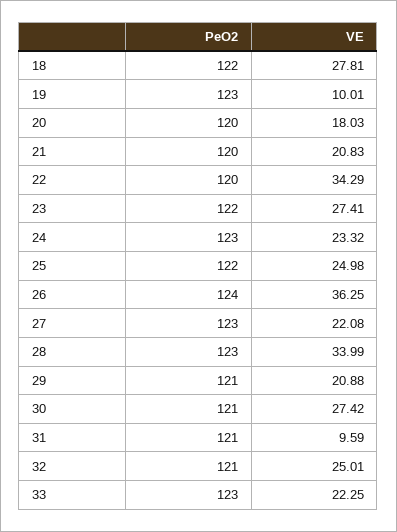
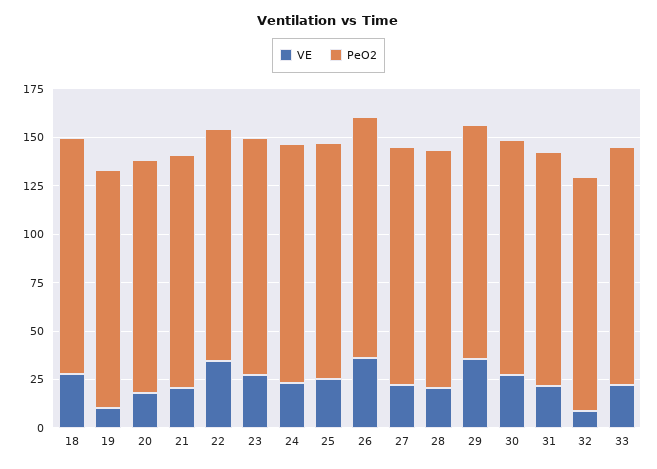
  {
    "PeO2": {
      "18": 122,
      "19": 123,
      "20": 120,
      "21": 120,
      "22": 120,
      "23": 122,
      "24": 123,
      "25": 122,
      "26": 124,
      "27": 123,
      "28": 123,
      "29": 121,
      "30": 121,
      "31": 121,
      "32": 121,
      "33": 123
    },
    "VE": {
      "18": 27.81,
      "19": 10.01,
      "20": 18.03,
      "21": 20.83,
      "22": 34.29,
      "23": 27.41,
      "24": 23.32,
      "25": 24.98,
      "26": 36.25,
      "27": 22.08,
-     "28": 33.99,
+     "28": 20,
-     "29": 20.88,
+     "29": 35,
      "30": 27.42,
-     "31": 9.59,
+     "31": 20,
-     "32": 25.01,
+     "32": 10,
      "33": 22.25
    }
  }

